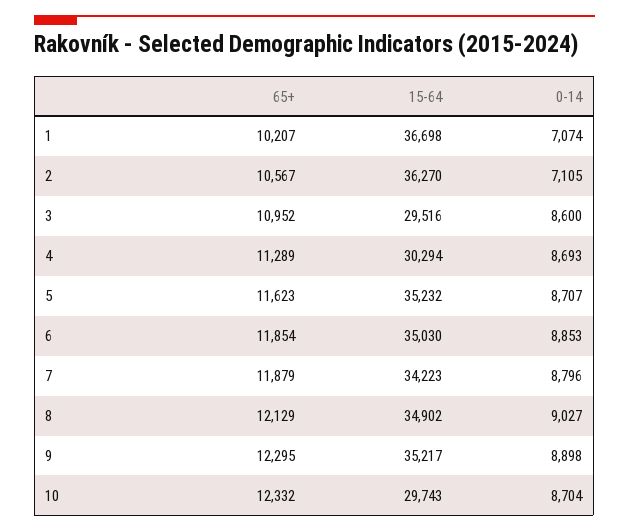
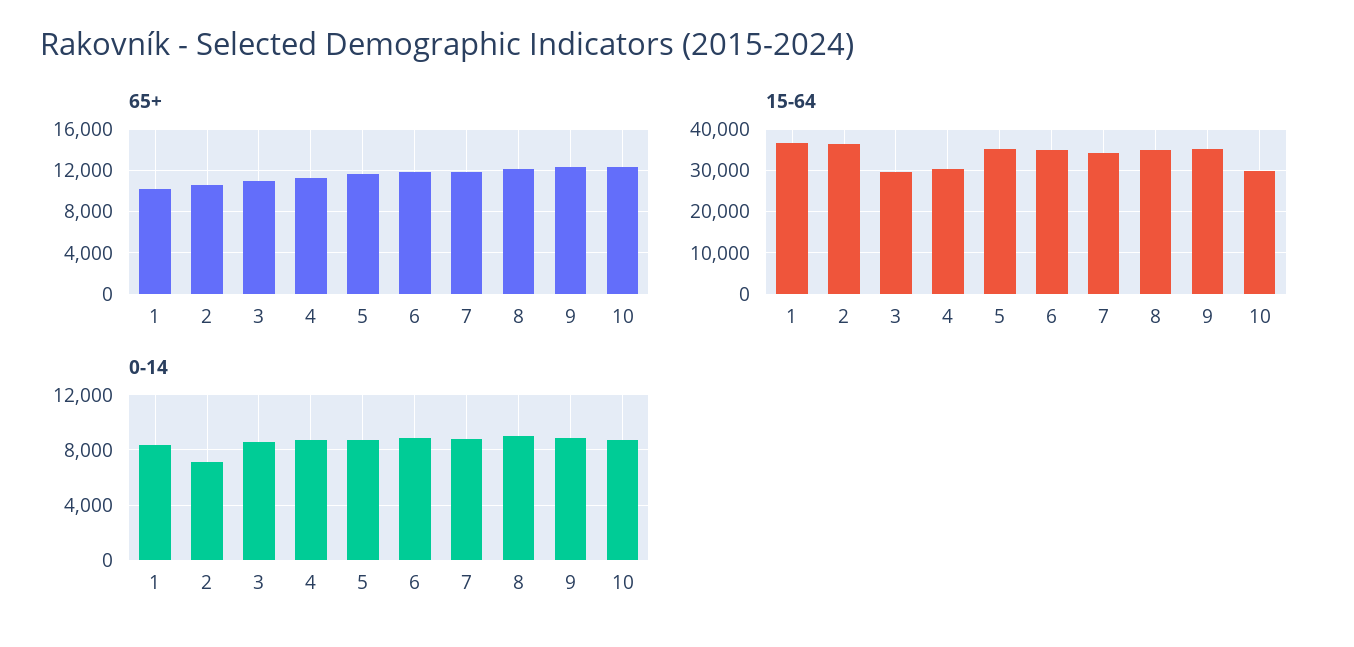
  {
    "65+": {
      "1": 10207,
      "2": 10567,
      "3": 10952,
      "4": 11289,
      "5": 11623,
      "6": 11854,
      "7": 11879,
      "8": 12129,
      "9": 12295,
      "10": 12332
    },
    "15-64": {
      "1": 36698,
      "2": 36270,
      "3": 29516,
      "4": 30294,
      "5": 35232,
      "6": 35030,
      "7": 34223,
      "8": 34902,
      "9": 35217,
      "10": 29743
    },
    "0-14": {
-     "1": 7074,
+     "1": 8500,
      "2": 7105,
      "3": 8600,
      "4": 8693,
      "5": 8707,
      "6": 8853,
      "7": 8796,
      "8": 9027,
      "9": 8898,
      "10": 8704
    }
  }

